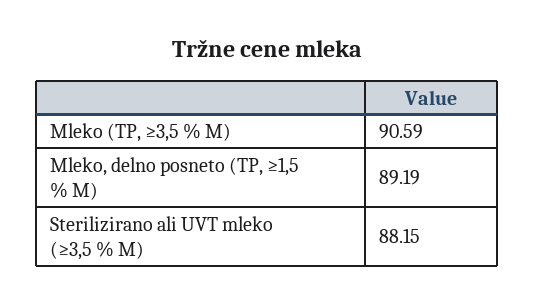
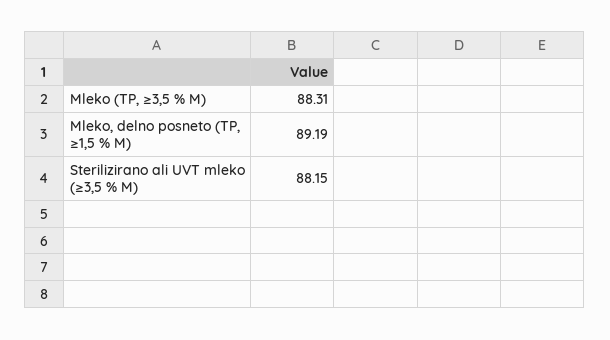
  {
-   "Mleko (TP, ≥3,5 % M)": 90.59,
+   "Mleko (TP, ≥3,5 % M)": 88.31,
    "Mleko, delno posneto (TP, ≥1,5 % M)": 89.19,
    "Sterilizirano ali UVT mleko (≥3,5 % M)": 88.15
  }

